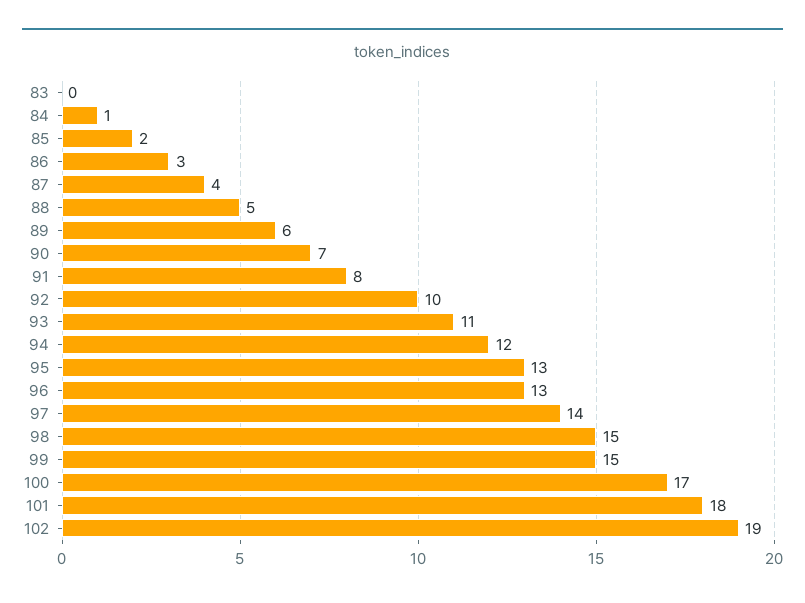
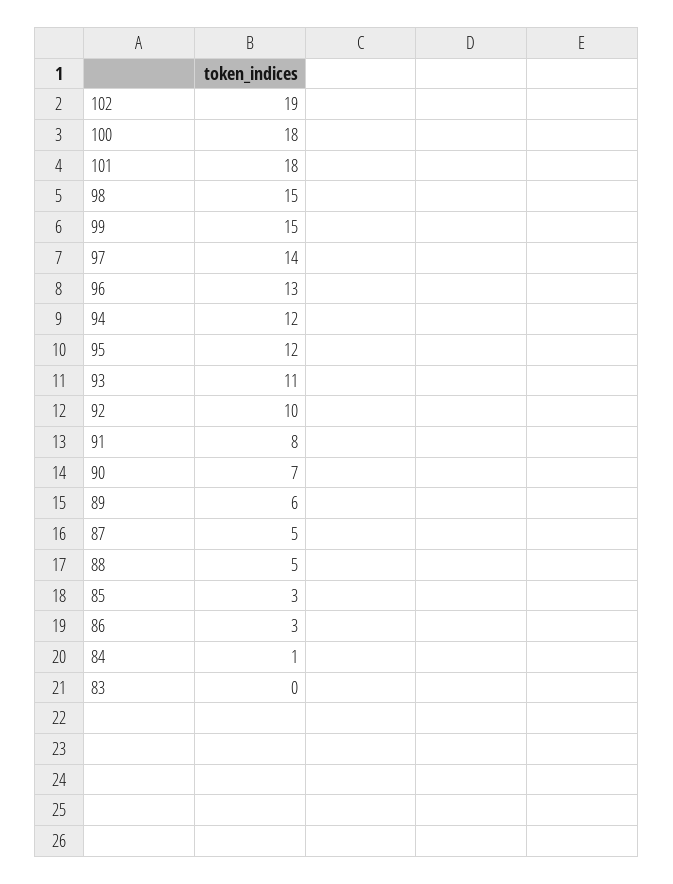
  {
    "83": 0,
    "84": 1,
-   "85": 2,
+   "85": 3,
    "86": 3,
-   "87": 4,
+   "87": 5,
    "88": 5,
    "89": 6,
    "90": 7,
    "91": 8,
    "92": 10,
    "93": 11,
    "94": 12,
-   "95": 13,
+   "95": 12,
    "96": 13,
    "97": 14,
    "98": 15,
    "99": 15,
-   "100": 17,
+   "100": 18,
    "101": 18,
    "102": 19
  }

